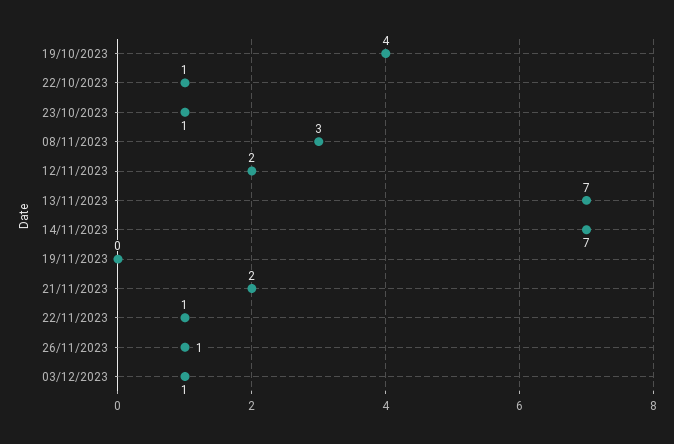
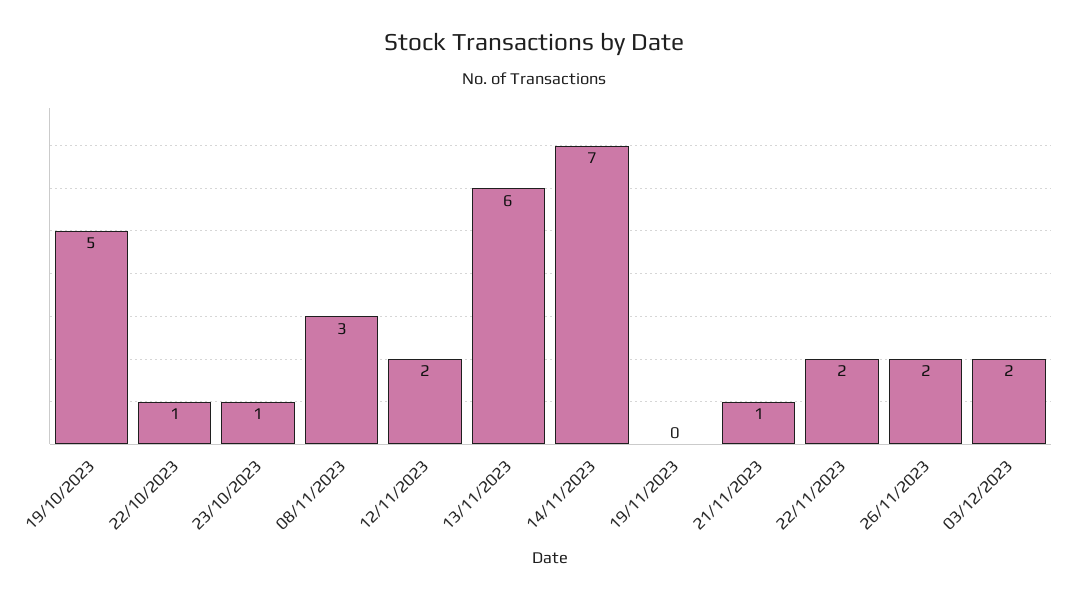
  {
-   "19/10/2023": 4,
+   "19/10/2023": 5,
    "22/10/2023": 1,
    "23/10/2023": 1,
    "08/11/2023": 3,
    "12/11/2023": 2,
-   "13/11/2023": 7,
+   "13/11/2023": 6,
    "14/11/2023": 7,
    "19/11/2023": 0,
-   "21/11/2023": 2,
+   "21/11/2023": 1,
-   "22/11/2023": 1,
+   "22/11/2023": 2,
-   "26/11/2023": 1,
+   "26/11/2023": 2,
-   "03/12/2023": 1
+   "03/12/2023": 2
  }

